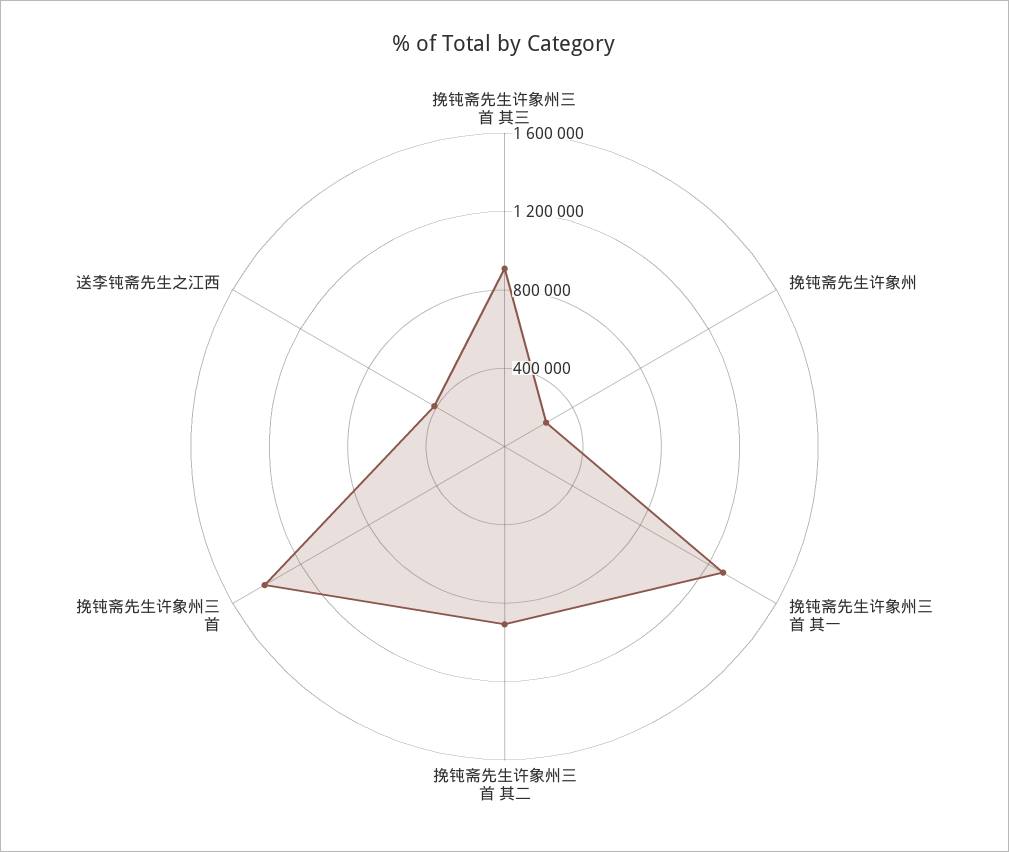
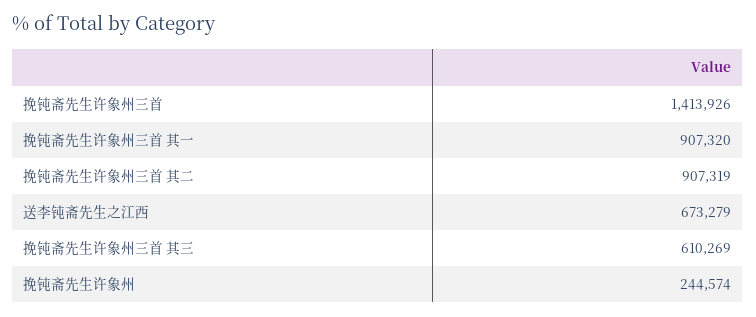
  {
-   "挽钝斋先生许象州三首 其三": 900000,
+   "挽钝斋先生许象州三首 其三": 610269,
    "挽钝斋先生许象州": 244574,
-   "挽钝斋先生许象州三首 其一": 1300000,
+   "挽钝斋先生许象州三首 其一": 907320,
    "挽钝斋先生许象州三首 其二": 907319,
    "挽钝斋先生许象州三首": 1413926,
-   "送李钝斋先生之江西": 400000
+   "送李钝斋先生之江西": 673279
  }

